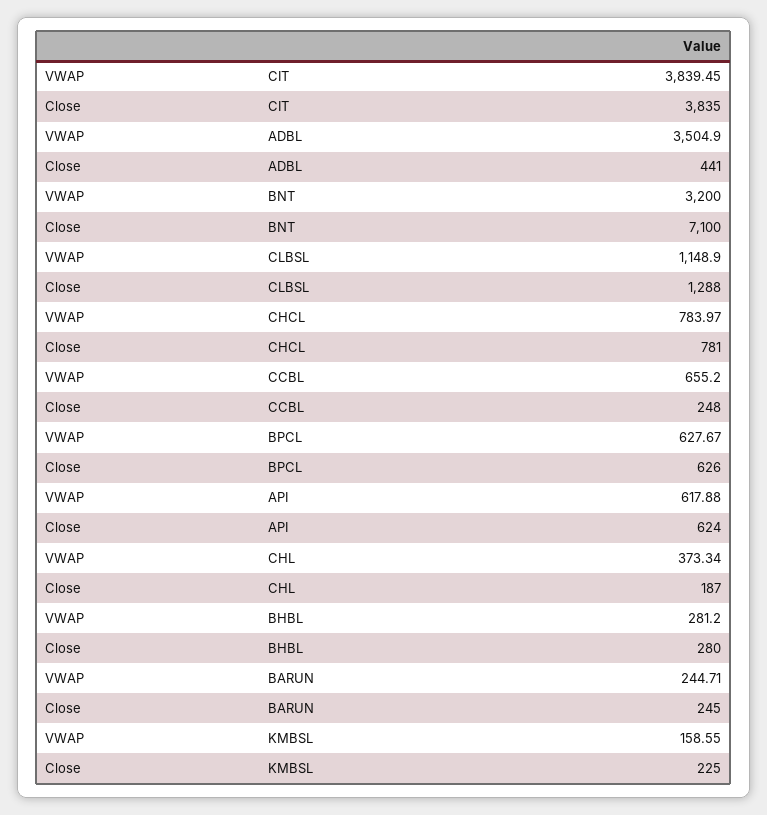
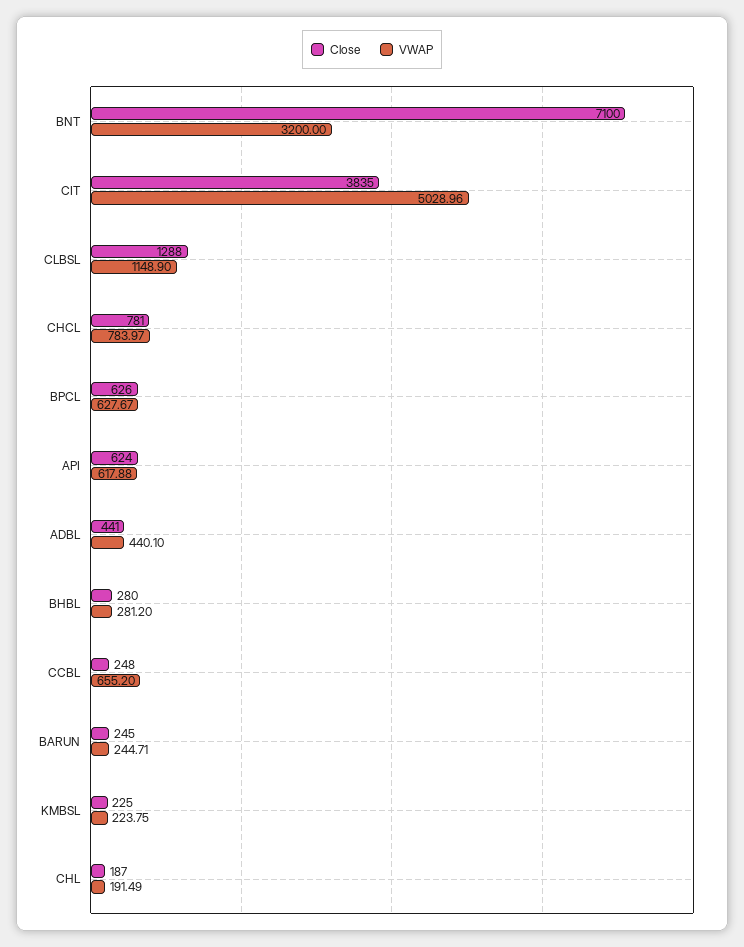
  {
    "VWAP": {
-     "CIT": 3839.45,
+     "CIT": 5028.96,
-     "ADBL": 3504.9,
+     "ADBL": 440.1,
      "BNT": 3200,
      "CLBSL": 1148.9,
      "CHCL": 783.97,
      "CCBL": 655.2,
      "BPCL": 627.67,
      "API": 617.88,
-     "CHL": 373.34,
+     "CHL": 191.49,
      "BHBL": 281.2,
      "BARUN": 244.71,
-     "KMBSL": 158.55
+     "KMBSL": 223.75
    },
    "Close": {
      "CIT": 3835,
      "ADBL": 441,
      "BNT": 7100,
      "CLBSL": 1288,
      "CHCL": 781,
      "CCBL": 248,
      "BPCL": 626,
      "API": 624,
      "CHL": 187,
      "BHBL": 280,
      "BARUN": 245,
      "KMBSL": 225
    }
  }

